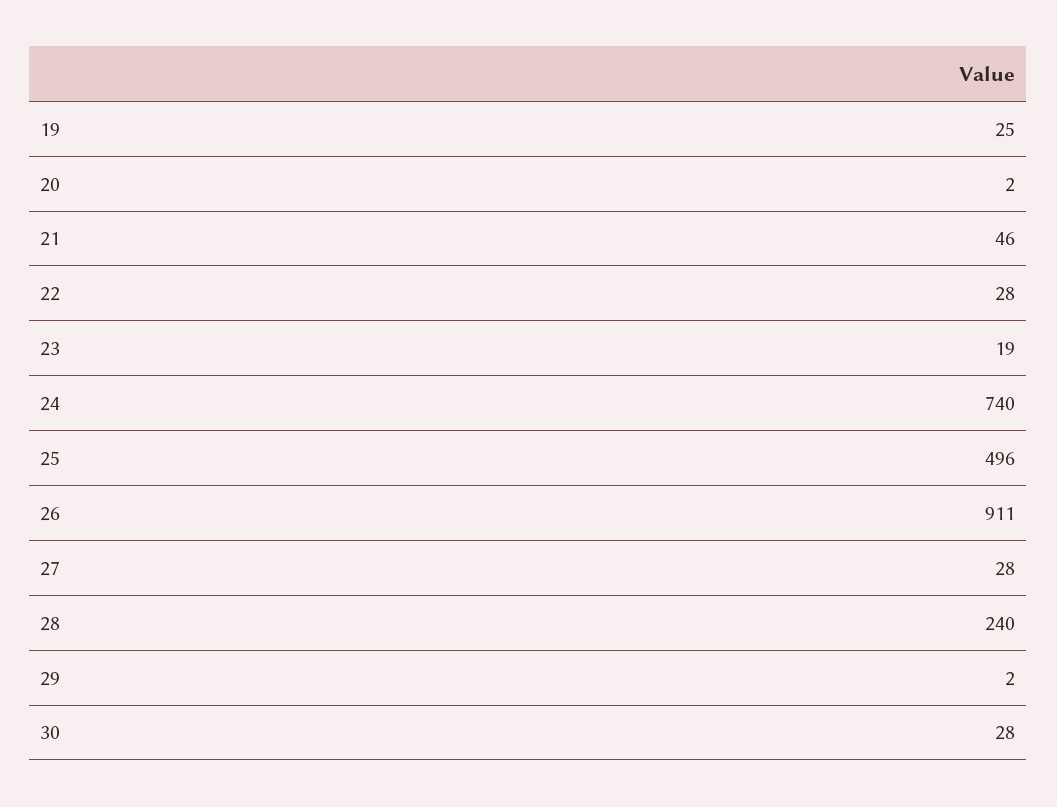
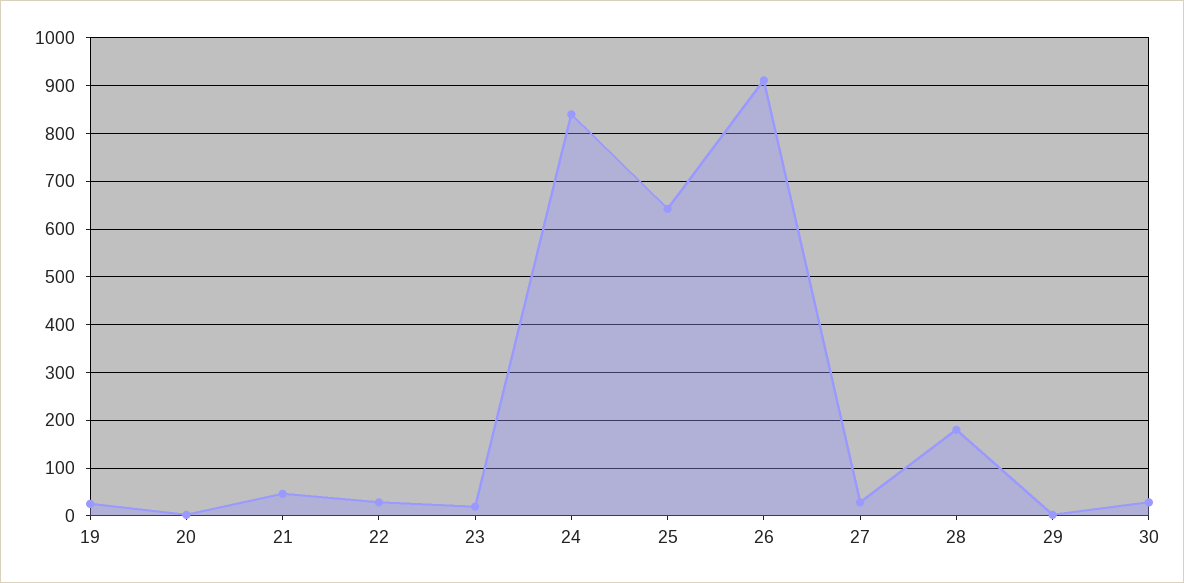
  {
    "19": 25,
    "20": 2,
    "21": 46,
    "22": 28,
    "23": 19,
-   "24": 740,
+   "24": 840,
-   "25": 496,
+   "25": 640,
    "26": 911,
    "27": 28,
-   "28": 240,
+   "28": 180,
    "29": 2,
    "30": 28
  }

